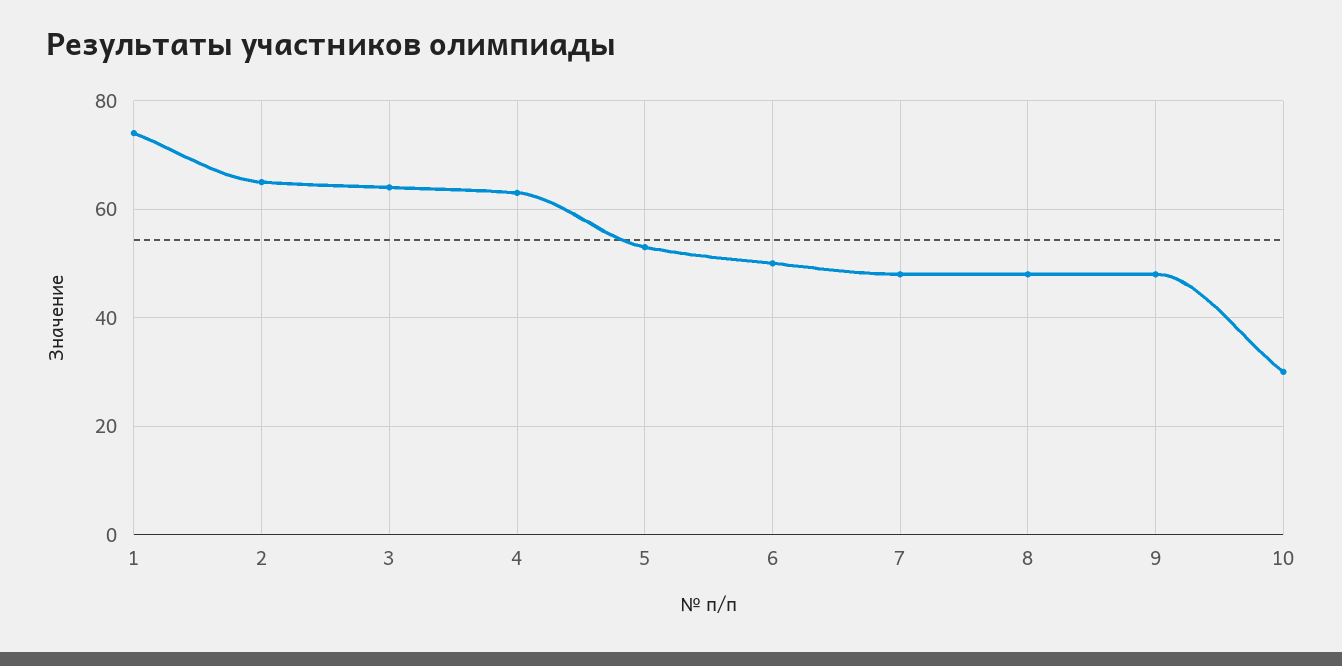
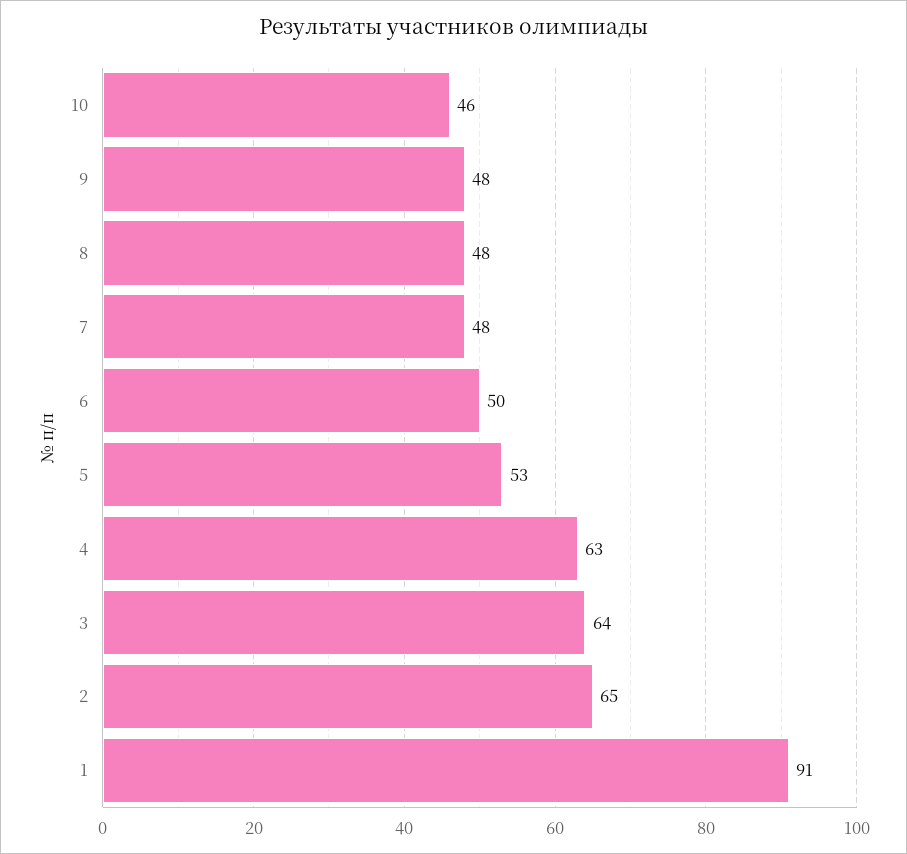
  {
-   "1": 75,
+   "1": 91,
    "2": 65,
    "3": 64,
    "4": 63,
    "5": 53,
    "6": 50,
    "7": 48,
    "8": 48,
    "9": 48,
-   "10": 30
+   "10": 46
  }

